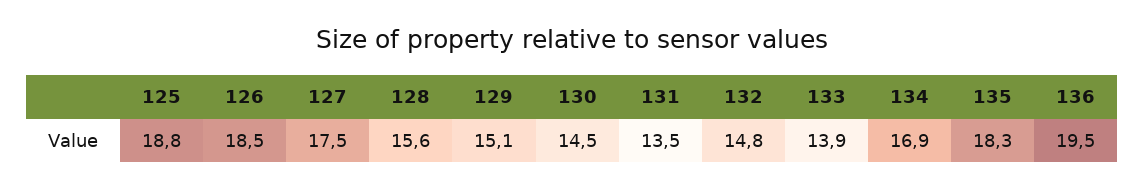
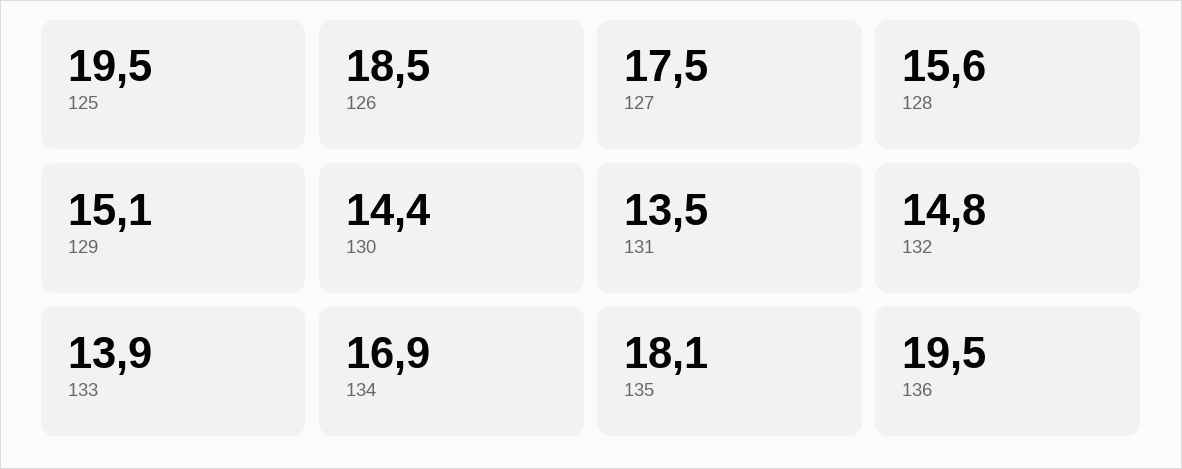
  {
-   "125": 18.8,
+   "125": 19.5,
    "126": 18.5,
    "127": 17.5,
    "128": 15.6,
    "129": 15.1,
-   "130": 14.5,
+   "130": 14.4,
    "131": 13.5,
    "132": 14.8,
    "133": 13.9,
    "134": 16.9,
-   "135": 18.3,
+   "135": 18.1,
    "136": 19.5
  }

